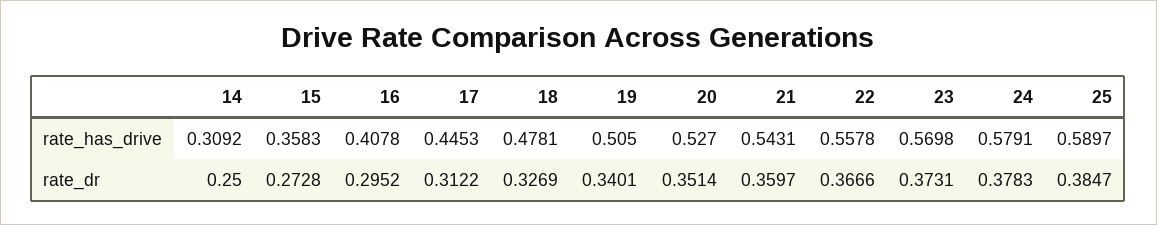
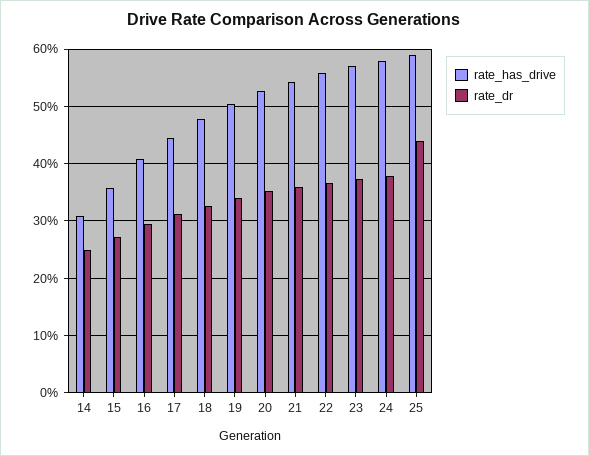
  {
    "rate_has_drive": {
      "14": 0.3092,
      "15": 0.3583,
      "16": 0.4078,
      "17": 0.4453,
      "18": 0.4781,
      "19": 0.505,
      "20": 0.527,
      "21": 0.5431,
      "22": 0.5578,
      "23": 0.5698,
      "24": 0.5791,
      "25": 0.5897
    },
    "rate_dr": {
      "14": 0.25,
      "15": 0.2728,
      "16": 0.2952,
      "17": 0.3122,
      "18": 0.3269,
      "19": 0.3401,
      "20": 0.3514,
      "21": 0.3597,
      "22": 0.3666,
      "23": 0.3731,
      "24": 0.3783,
-     "25": 0.3847
+     "25": 0.44
    }
  }

